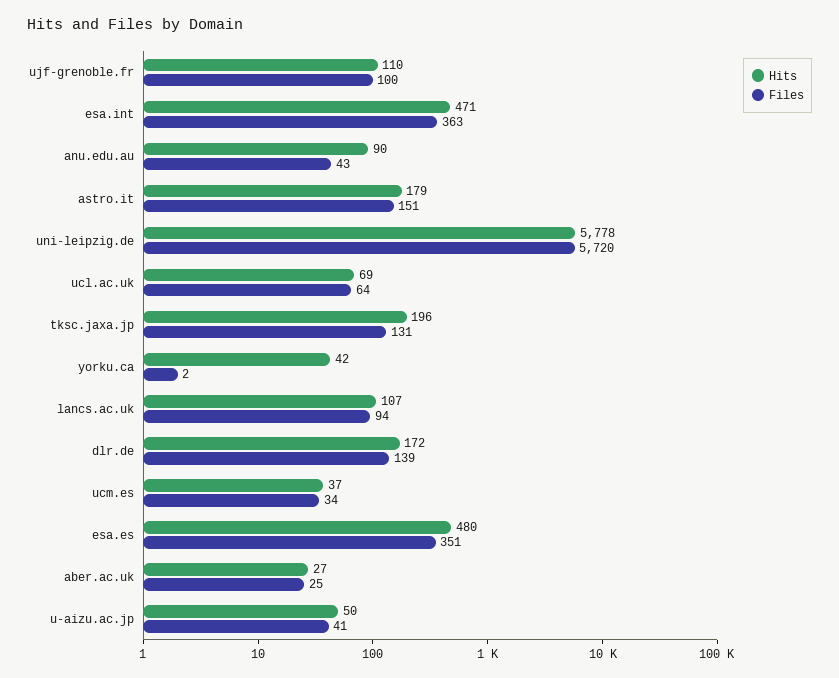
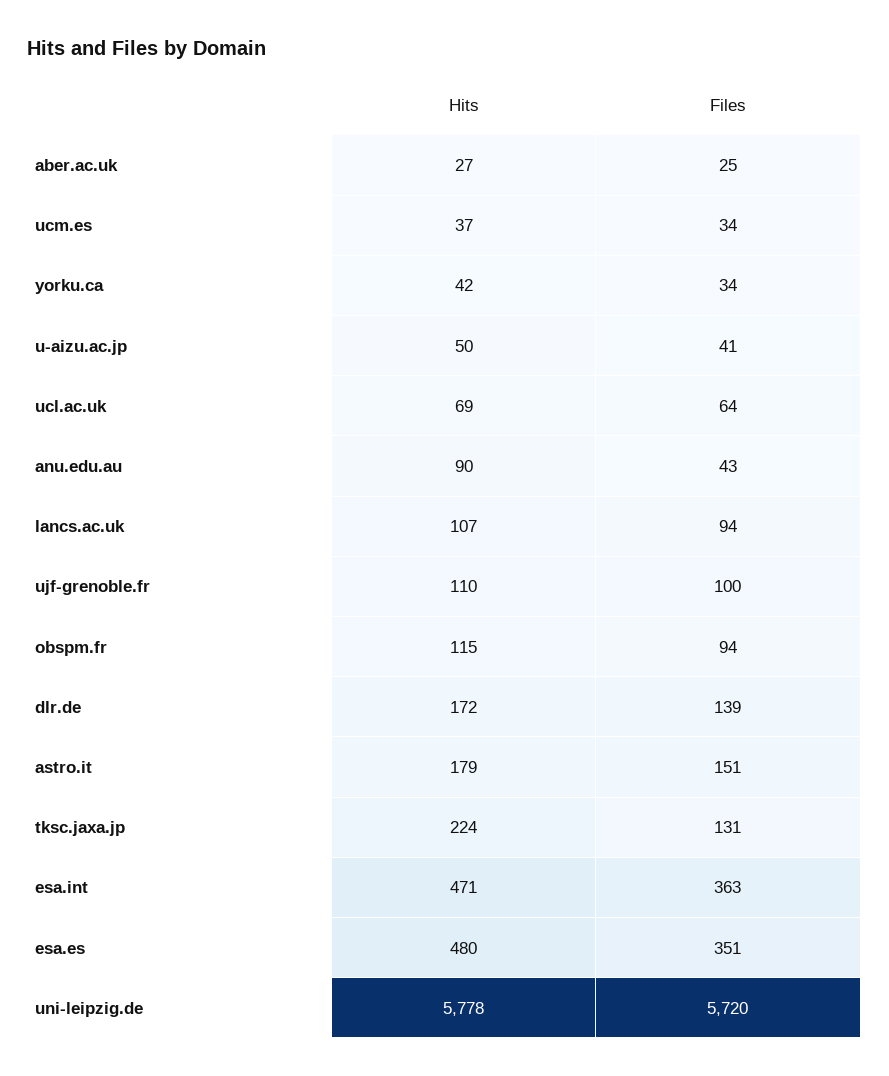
  {
    "Hits": {
      "ujf-grenoble.fr": 110,
      "esa.int": 471,
      "anu.edu.au": 90,
      "astro.it": 179,
      "uni-leipzig.de": 5778,
      "ucl.ac.uk": 69,
-     "tksc.jaxa.jp": 196,
+     "tksc.jaxa.jp": 224,
      "yorku.ca": 42,
      "lancs.ac.uk": 107,
      "dlr.de": 172,
      "ucm.es": 37,
      "esa.es": 480,
      "aber.ac.uk": 27,
-     "u-aizu.ac.jp": 50
+     "u-aizu.ac.jp": 50,
+     "obspm.fr": 115
    },
    "Files": {
      "ujf-grenoble.fr": 100,
      "esa.int": 363,
      "anu.edu.au": 43,
      "astro.it": 151,
      "uni-leipzig.de": 5720,
      "ucl.ac.uk": 64,
      "tksc.jaxa.jp": 131,
-     "yorku.ca": 2,
+     "yorku.ca": 34,
      "lancs.ac.uk": 94,
      "dlr.de": 139,
      "ucm.es": 34,
      "esa.es": 351,
      "aber.ac.uk": 25,
-     "u-aizu.ac.jp": 41
+     "u-aizu.ac.jp": 41,
+     "obspm.fr": 94
    }
  }

